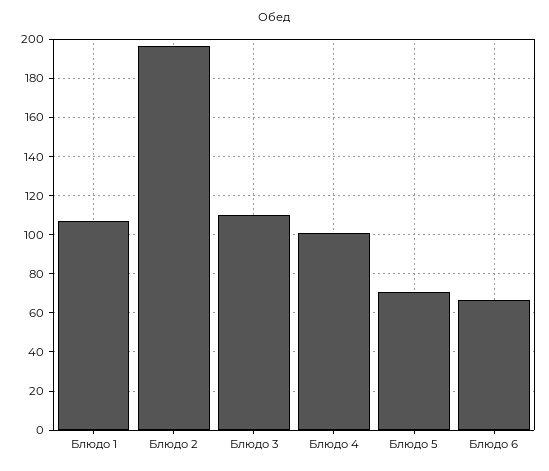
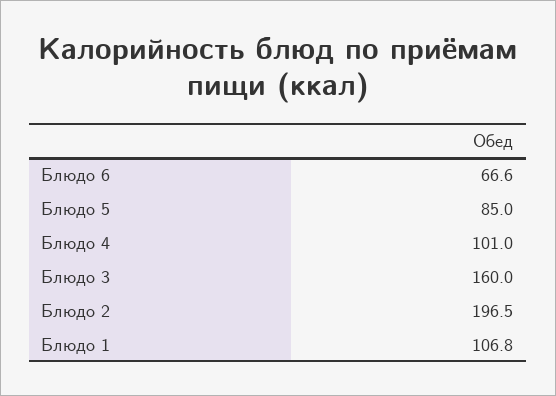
  {
    "Блюдо 1": 106.8,
    "Блюдо 2": 196.5,
-   "Блюдо 3": 110,
+   "Блюдо 3": 160,
    "Блюдо 4": 101,
-   "Блюдо 5": 70,
+   "Блюдо 5": 85,
    "Блюдо 6": 66.6
  }

